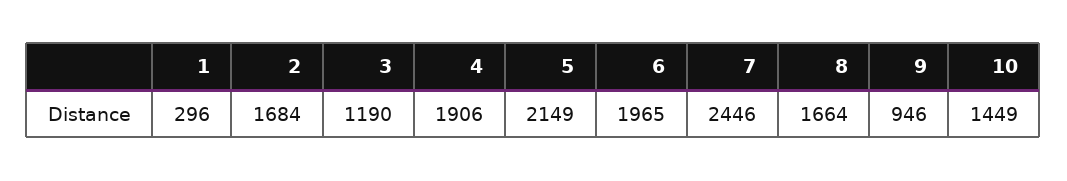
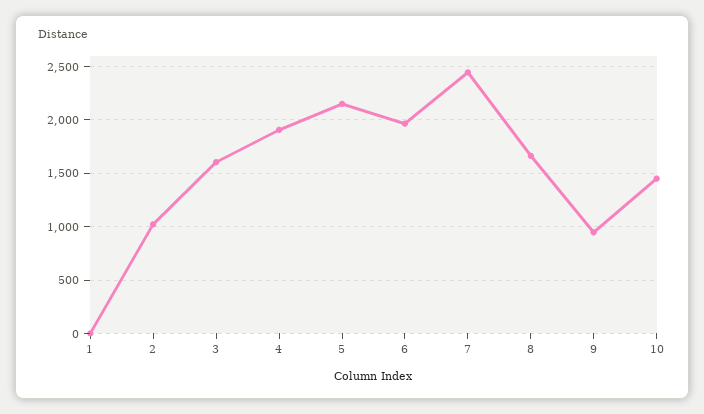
  {
-   "1": 296,
+   "1": 0,
-   "2": 1684,
+   "2": 1000,
-   "3": 1190,
+   "3": 1600,
    "4": 1906,
    "5": 2149,
    "6": 1965,
    "7": 2446,
    "8": 1664,
    "9": 946,
    "10": 1449
  }

